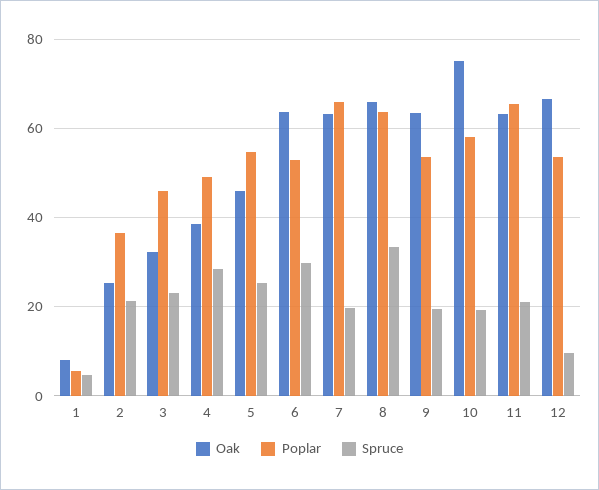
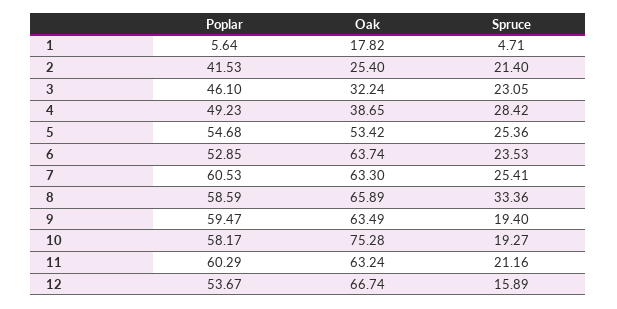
  {
    "Oak": {
-     "1": 8,
+     "1": 17.82,
      "2": 25.4,
      "3": 32.24,
      "4": 38.65,
-     "5": 46,
+     "5": 53.42,
      "6": 63.74,
      "7": 63.3,
      "8": 65.89,
      "9": 63.49,
      "10": 75.28,
      "11": 63.24,
      "12": 66.74
    },
    "Poplar": {
      "1": 5.64,
-     "2": 36,
+     "2": 41.53,
      "3": 46.1,
      "4": 49.23,
      "5": 54.68,
      "6": 52.85,
-     "7": 66,
+     "7": 60.53,
-     "8": 64,
+     "8": 58.59,
-     "9": 54,
+     "9": 59.47,
      "10": 58.17,
-     "11": 66,
+     "11": 60.29,
      "12": 53.67
    },
    "Spruce": {
      "1": 4.71,
      "2": 21.4,
      "3": 23.05,
      "4": 28.42,
      "5": 25.36,
-     "6": 30,
+     "6": 23.53,
-     "7": 20,
+     "7": 25.41,
      "8": 33.36,
      "9": 19.4,
      "10": 19.27,
      "11": 21.16,
-     "12": 10
+     "12": 15.89
    }
  }

